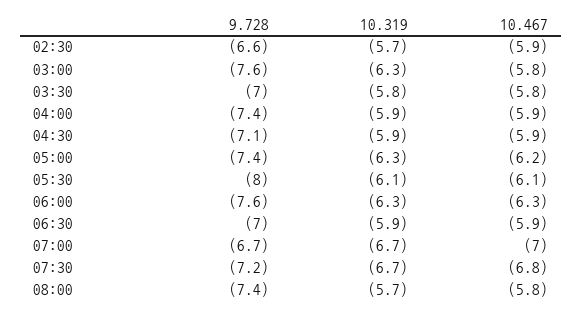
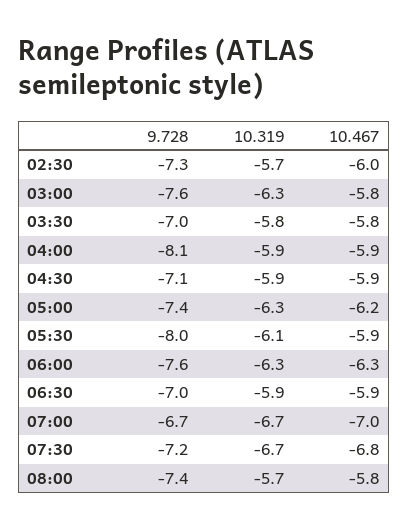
  {
    "9.728": {
-     "02:30": -6.6,
+     "02:30": -7.3,
      "03:00": -7.6,
      "03:30": -7,
-     "04:00": -7.4,
+     "04:00": -8.1,
      "04:30": -7.1,
      "05:00": -7.4,
      "05:30": -8,
      "06:00": -7.6,
      "06:30": -7,
      "07:00": -6.7,
      "07:30": -7.2,
      "08:00": -7.4
    },
    "10.319": {
      "02:30": -5.7,
      "03:00": -6.3,
      "03:30": -5.8,
      "04:00": -5.9,
      "04:30": -5.9,
      "05:00": -6.3,
      "05:30": -6.1,
      "06:00": -6.3,
      "06:30": -5.9,
      "07:00": -6.7,
      "07:30": -6.7,
      "08:00": -5.7
    },
    "10.467": {
-     "02:30": -5.9,
+     "02:30": -6,
      "03:00": -5.8,
      "03:30": -5.8,
      "04:00": -5.9,
      "04:30": -5.9,
      "05:00": -6.2,
-     "05:30": -6.1,
+     "05:30": -5.9,
      "06:00": -6.3,
      "06:30": -5.9,
      "07:00": -7,
      "07:30": -6.8,
      "08:00": -5.8
    }
  }

